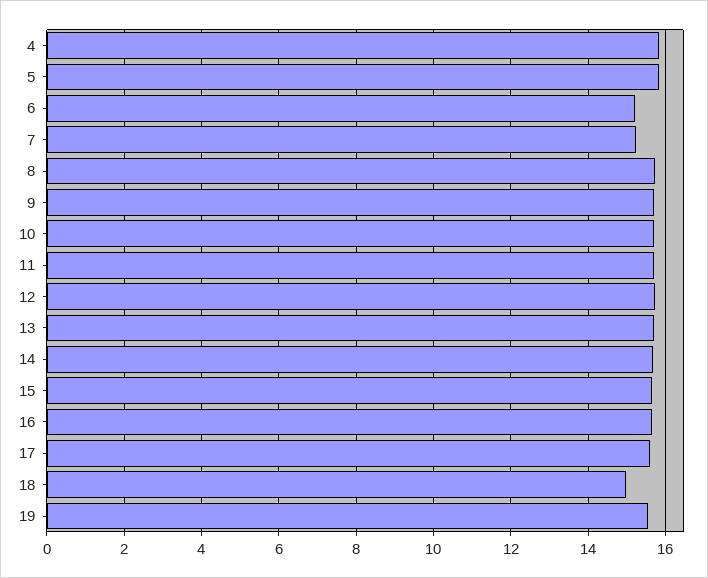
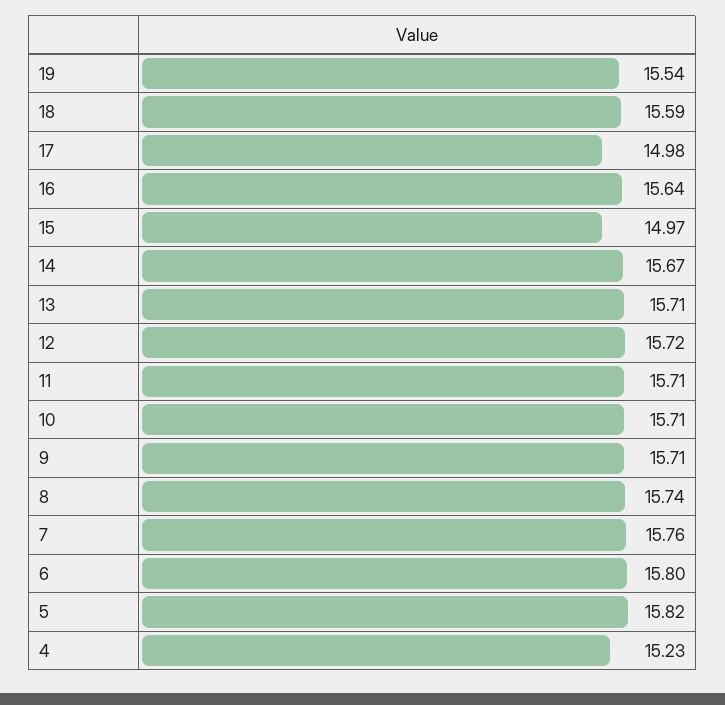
  {
-   "4": 15.8,
+   "4": 15.23,
    "5": 15.82,
-   "6": 15.2,
+   "6": 15.8,
-   "7": 15.2,
+   "7": 15.76,
    "8": 15.74,
    "9": 15.71,
    "10": 15.71,
    "11": 15.71,
    "12": 15.72,
    "13": 15.71,
    "14": 15.67,
-   "15": 15.6,
+   "15": 14.97,
    "16": 15.64,
-   "17": 15.6,
+   "17": 14.98,
-   "18": 15,
+   "18": 15.59,
    "19": 15.54
  }

